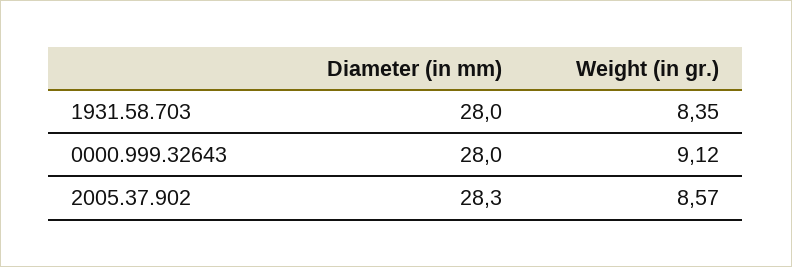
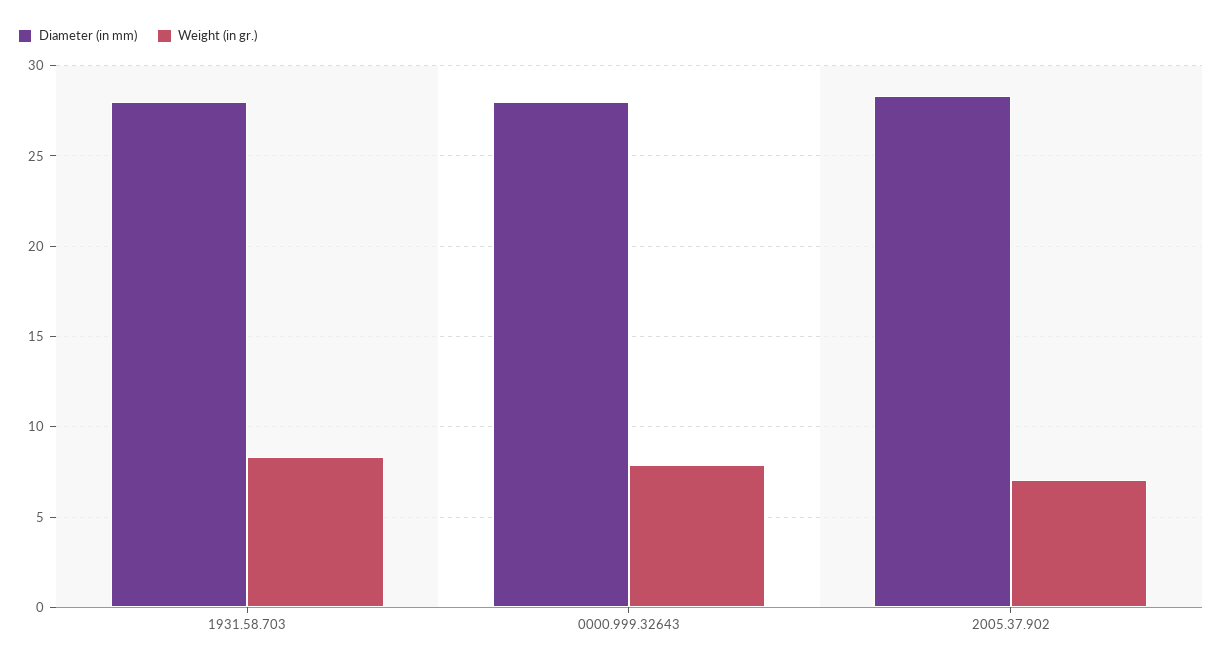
  {
    "Diameter (in mm)": {
      "1931.58.703": 28,
      "0000.999.32643": 28,
      "2005.37.902": 28.3
    },
    "Weight (in gr.)": {
      "1931.58.703": 8.35,
-     "0000.999.32643": 9.12,
+     "0000.999.32643": 8,
-     "2005.37.902": 8.57
+     "2005.37.902": 7
    }
  }

